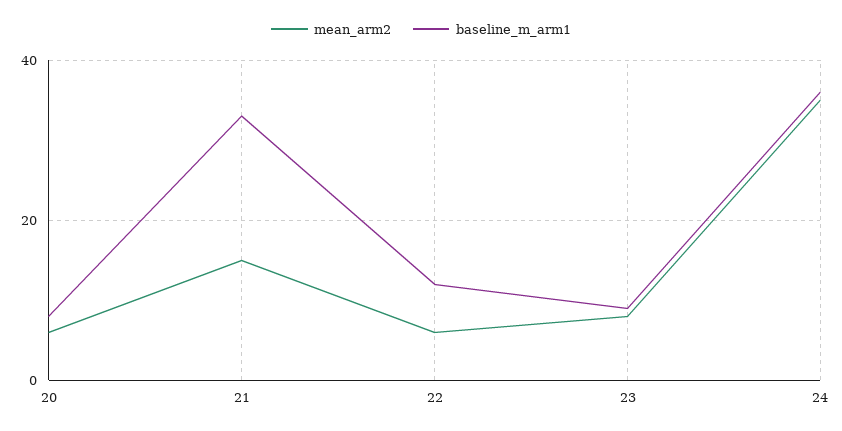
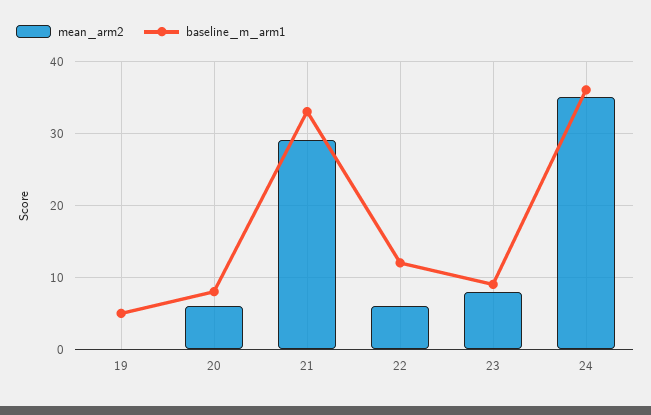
  {
    "mean_arm2": {
      "20": 6,
-     "21": 15,
+     "21": 29,
      "22": 6,
      "23": 8,
-     "24": 35
+     "24": 35,
+     "19": 0
    },
    "baseline_m_arm1": {
      "20": 8,
      "21": 33,
      "22": 12,
      "23": 9,
-     "24": 36
+     "24": 36,
+     "19": 5
    }
  }

